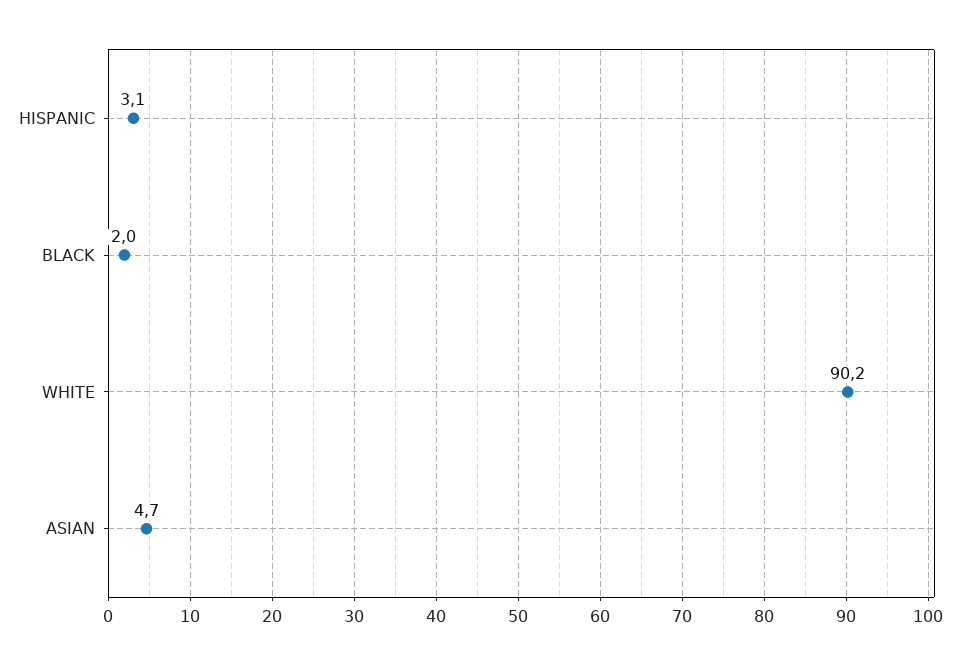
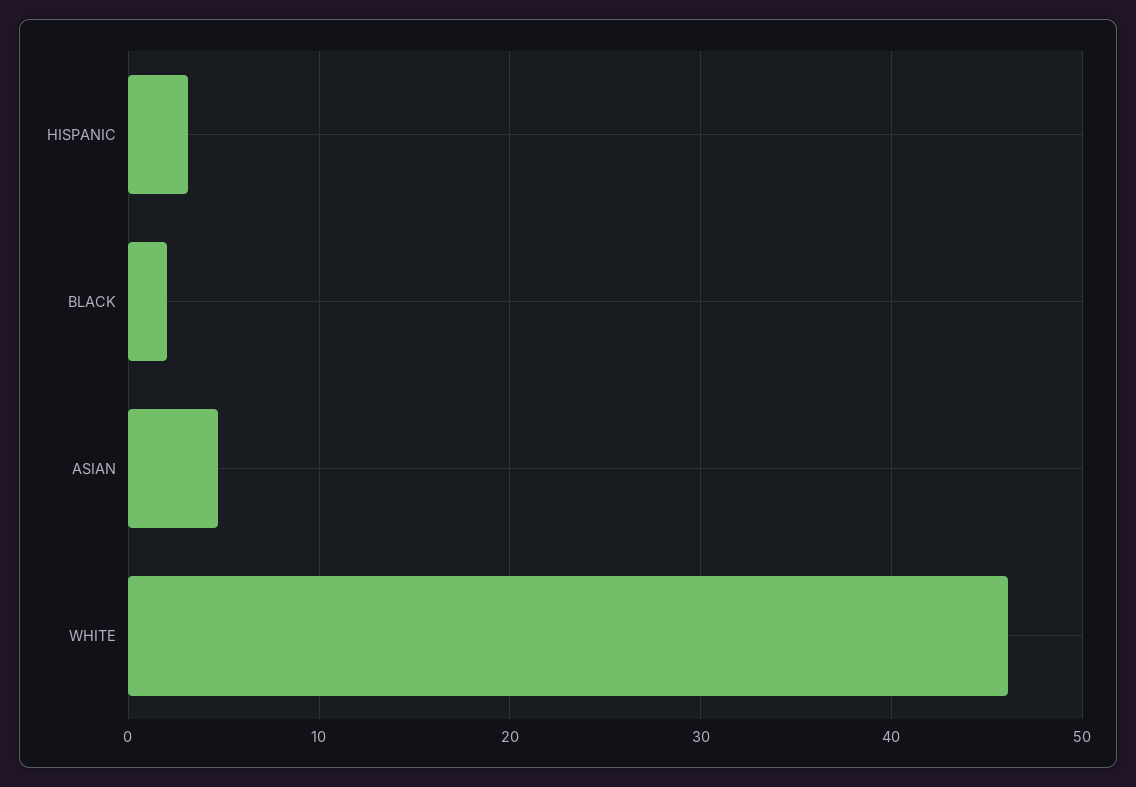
  {
    "HISPANIC": 3.1,
    "BLACK": 2,
-   "WHITE": 90.2,
+   "WHITE": 46,
    "ASIAN": 4.7
  }

